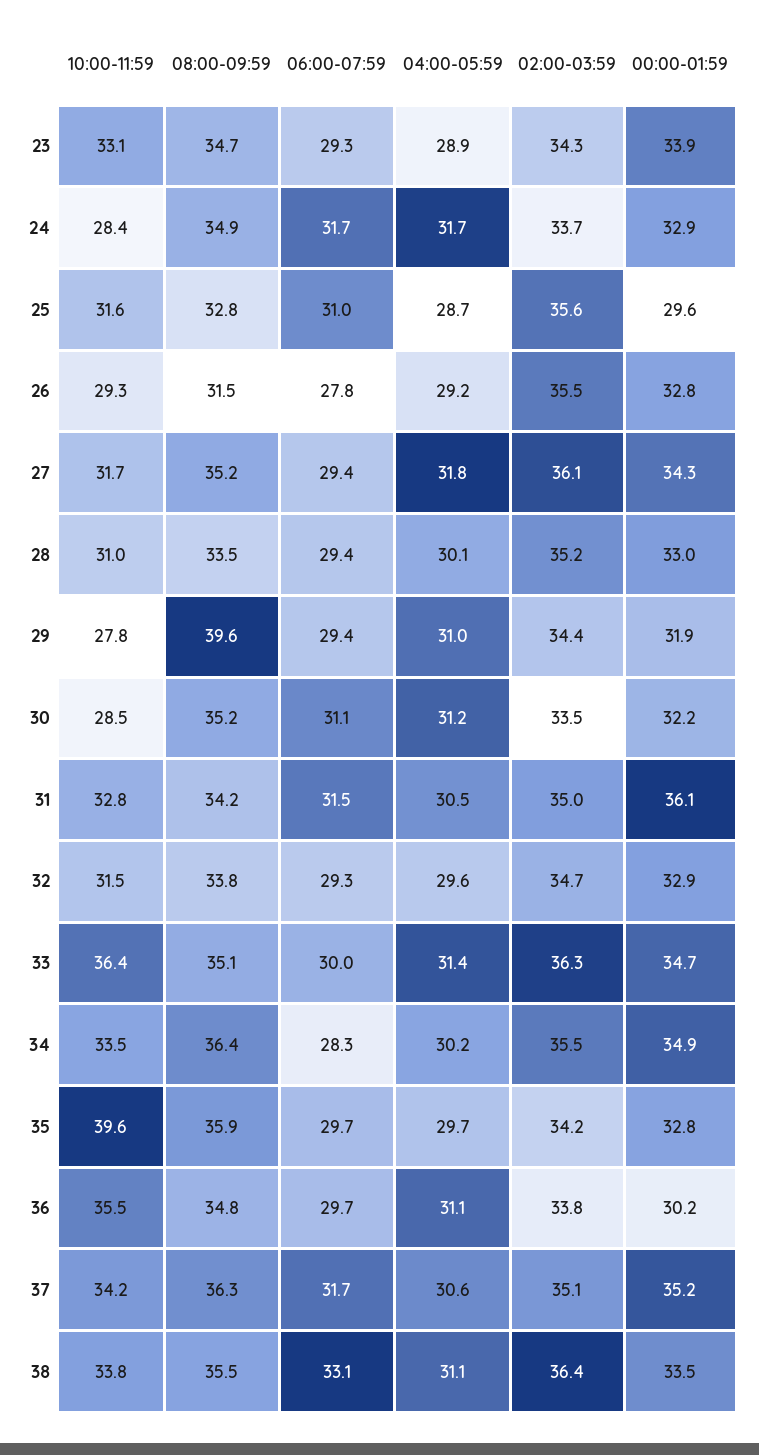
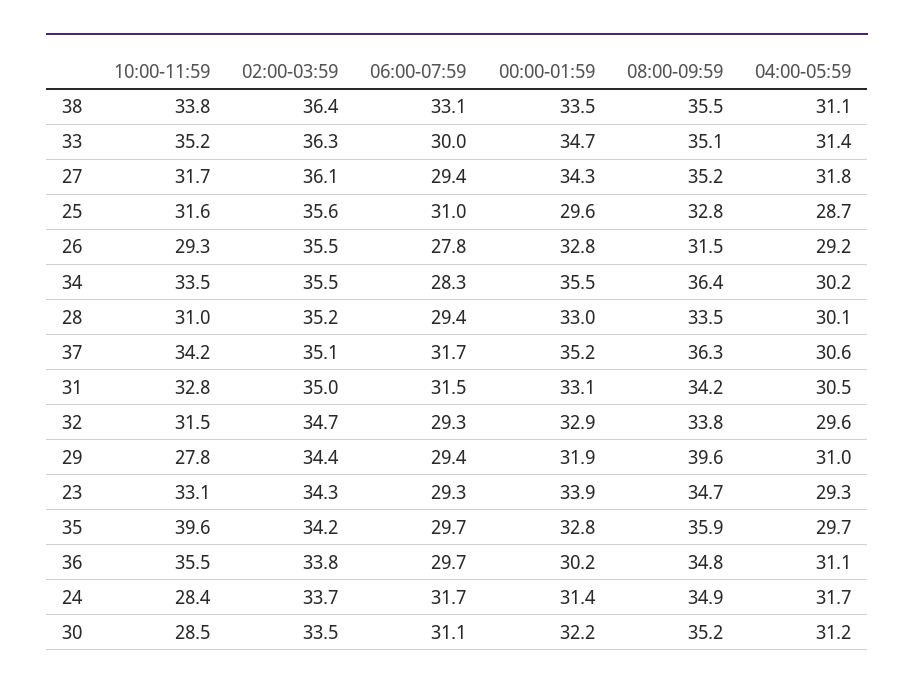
  {
    "10:00-11:59": {
      "23": 33.1,
      "24": 28.4,
      "25": 31.6,
      "26": 29.3,
      "27": 31.7,
      "28": 31,
      "29": 27.8,
      "30": 28.5,
      "31": 32.8,
      "32": 31.5,
-     "33": 36.4,
+     "33": 35.2,
      "34": 33.5,
      "35": 39.6,
      "36": 35.5,
      "37": 34.2,
      "38": 33.8
    },
    "08:00-09:59": {
      "23": 34.7,
      "24": 34.9,
      "25": 32.8,
      "26": 31.5,
      "27": 35.2,
      "28": 33.5,
      "29": 39.6,
      "30": 35.2,
      "31": 34.2,
      "32": 33.8,
      "33": 35.1,
      "34": 36.4,
      "35": 35.9,
      "36": 34.8,
      "37": 36.3,
      "38": 35.5
    },
    "06:00-07:59": {
      "23": 29.3,
      "24": 31.7,
      "25": 31,
      "26": 27.8,
      "27": 29.4,
      "28": 29.4,
      "29": 29.4,
      "30": 31.1,
      "31": 31.5,
      "32": 29.3,
      "33": 30,
      "34": 28.3,
      "35": 29.7,
      "36": 29.7,
      "37": 31.7,
      "38": 33.1
    },
    "04:00-05:59": {
-     "23": 28.9,
+     "23": 29.3,
      "24": 31.7,
      "25": 28.7,
      "26": 29.2,
      "27": 31.8,
      "28": 30.1,
      "29": 31,
      "30": 31.2,
      "31": 30.5,
      "32": 29.6,
      "33": 31.4,
      "34": 30.2,
      "35": 29.7,
      "36": 31.1,
      "37": 30.6,
      "38": 31.1
    },
    "02:00-03:59": {
      "23": 34.3,
      "24": 33.7,
      "25": 35.6,
      "26": 35.5,
      "27": 36.1,
      "28": 35.2,
      "29": 34.4,
      "30": 33.5,
      "31": 35,
      "32": 34.7,
      "33": 36.3,
      "34": 35.5,
      "35": 34.2,
      "36": 33.8,
      "37": 35.1,
      "38": 36.4
    },
    "00:00-01:59": {
      "23": 33.9,
-     "24": 32.9,
+     "24": 31.4,
      "25": 29.6,
      "26": 32.8,
      "27": 34.3,
      "28": 33,
      "29": 31.9,
      "30": 32.2,
-     "31": 36.1,
+     "31": 33.1,
      "32": 32.9,
      "33": 34.7,
-     "34": 34.9,
+     "34": 35.5,
      "35": 32.8,
      "36": 30.2,
      "37": 35.2,
      "38": 33.5
    }
  }

